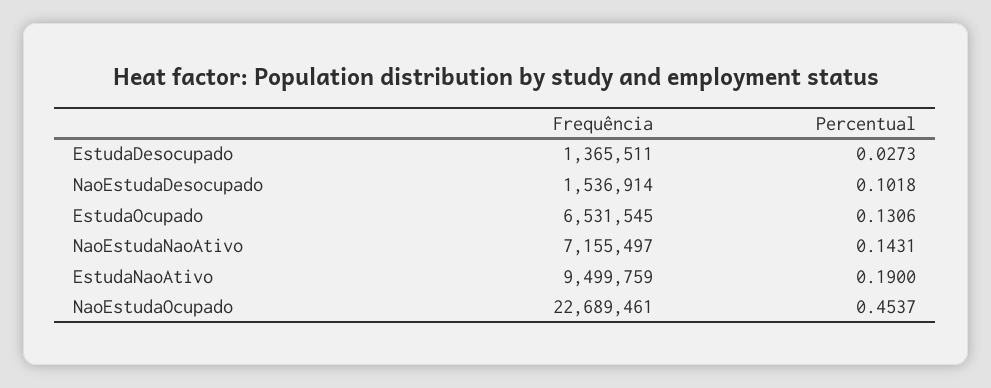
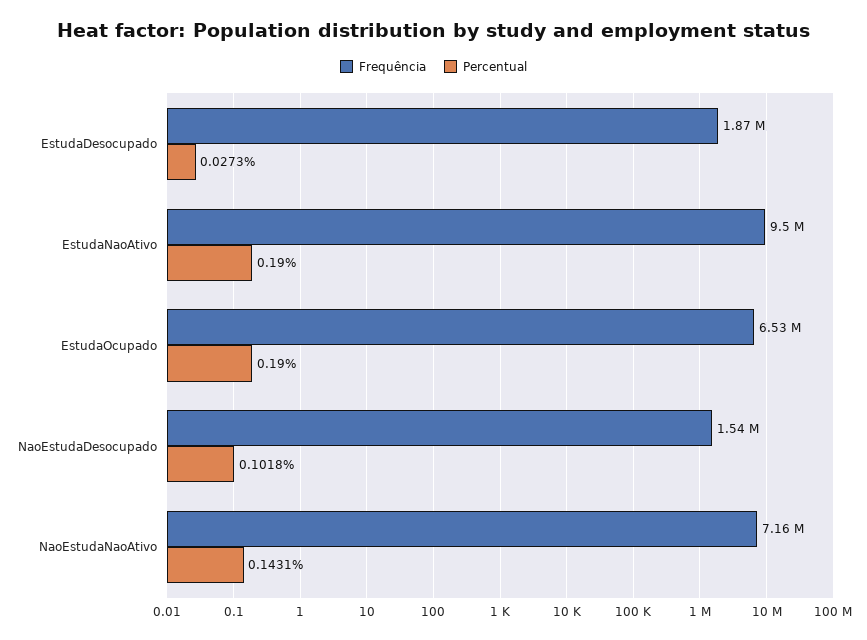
  {
    "Frequência": {
-     "EstudaDesocupado": 1365511,
+     "EstudaDesocupado": 1870000,
      "NaoEstudaDesocupado": 1536914,
      "EstudaOcupado": 6531545,
      "NaoEstudaNaoAtivo": 7155497,
-     "EstudaNaoAtivo": 9499759,
+     "EstudaNaoAtivo": 9499759
-     "NaoEstudaOcupado": 22689461
    },
    "Percentual": {
      "EstudaDesocupado": 0.0273,
      "NaoEstudaDesocupado": 0.1018,
-     "EstudaOcupado": 0.1306,
+     "EstudaOcupado": 0.19,
      "NaoEstudaNaoAtivo": 0.1431,
-     "EstudaNaoAtivo": 0.19,
+     "EstudaNaoAtivo": 0.19
-     "NaoEstudaOcupado": 0.4537
    }
  }

